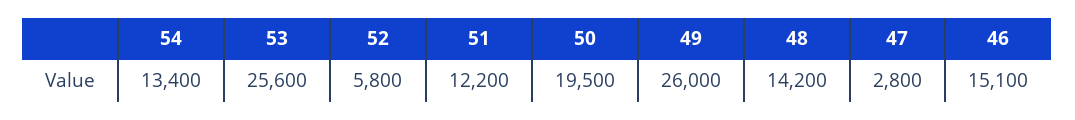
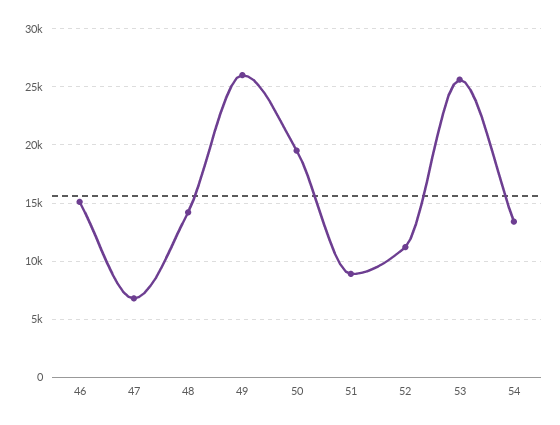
  {
    "54": 13400,
    "53": 25600,
-   "52": 5800,
+   "52": 11000,
-   "51": 12200,
+   "51": 9000,
    "50": 19500,
    "49": 26000,
    "48": 14200,
-   "47": 2800,
+   "47": 7000,
    "46": 15100
  }

